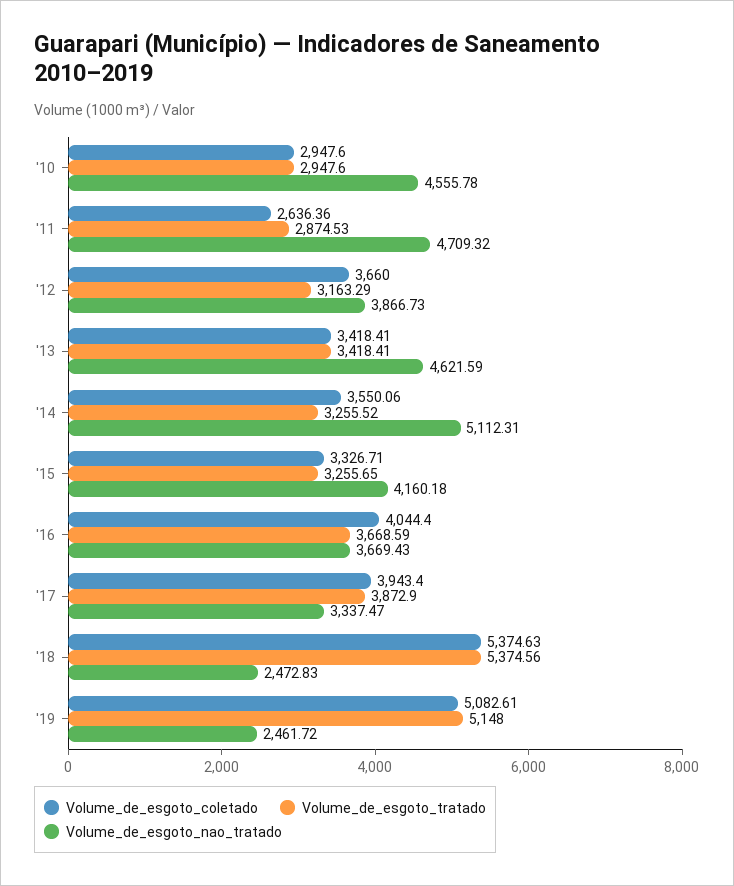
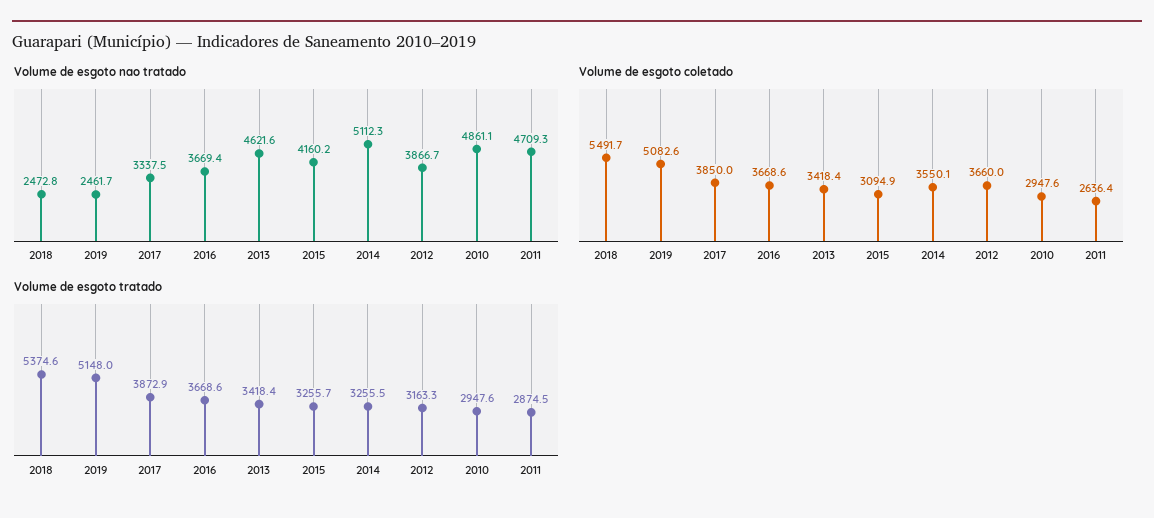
  {
    "Volume_de_esgoto_coletado": {
      "'10": 2947.6,
      "'11": 2636.36,
      "'12": 3660,
      "'13": 3418.41,
      "'14": 3550.06,
-     "'15": 3326.71,
+     "'15": 3094.9,
-     "'16": 4044.4,
+     "'16": 3668.6,
-     "'17": 3943.4,
+     "'17": 3850,
-     "'18": 5374.63,
+     "'18": 5491.7,
      "'19": 5082.61
    },
    "Volume_de_esgoto_tratado": {
      "'10": 2947.6,
      "'11": 2874.53,
      "'12": 3163.29,
      "'13": 3418.41,
      "'14": 3255.52,
      "'15": 3255.65,
      "'16": 3668.59,
      "'17": 3872.9,
      "'18": 5374.56,
      "'19": 5148
    },
    "Volume_de_esgoto_nao_tratado": {
-     "'10": 4555.78,
+     "'10": 4861.1,
      "'11": 4709.32,
      "'12": 3866.73,
      "'13": 4621.59,
      "'14": 5112.31,
      "'15": 4160.18,
      "'16": 3669.43,
      "'17": 3337.47,
      "'18": 2472.83,
      "'19": 2461.72
    }
  }

